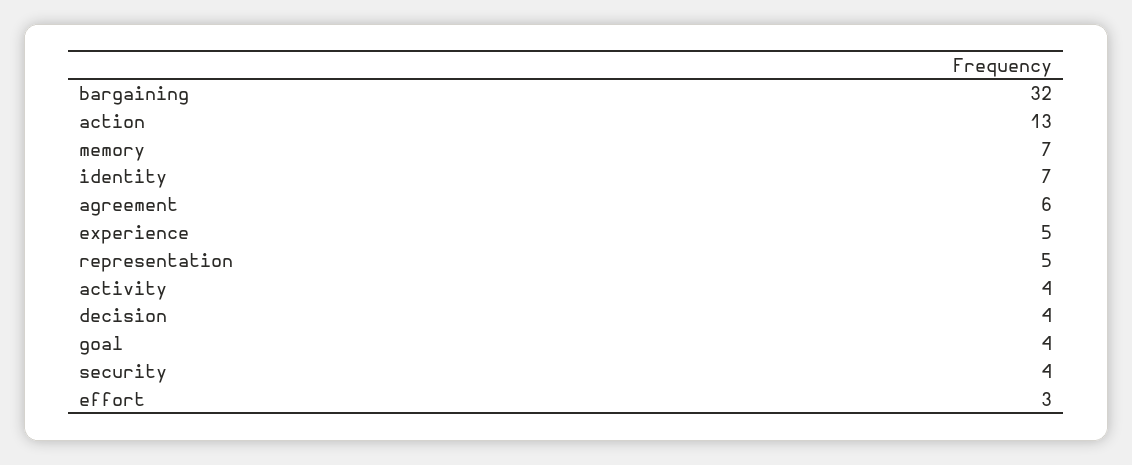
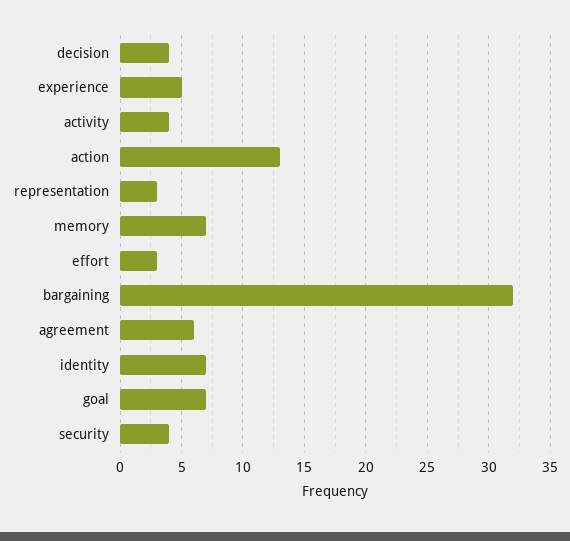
  {
    "bargaining": 32,
    "action": 13,
    "memory": 7,
    "identity": 7,
    "agreement": 6,
    "experience": 5,
-   "representation": 5,
+   "representation": 3,
    "activity": 4,
    "decision": 4,
-   "goal": 4,
+   "goal": 7,
    "security": 4,
    "effort": 3
  }

